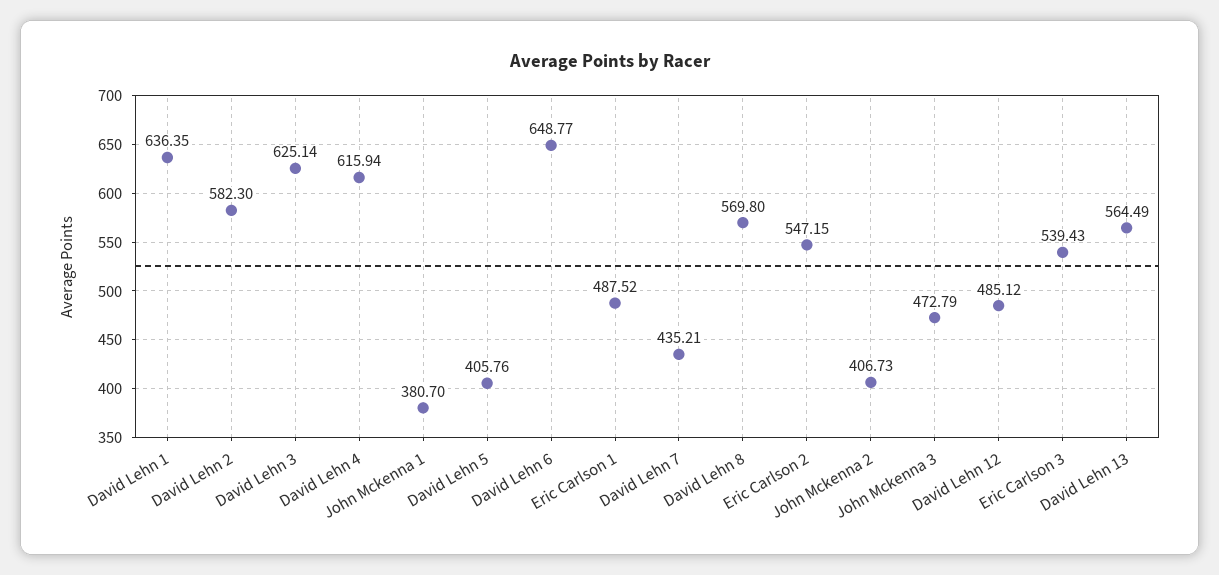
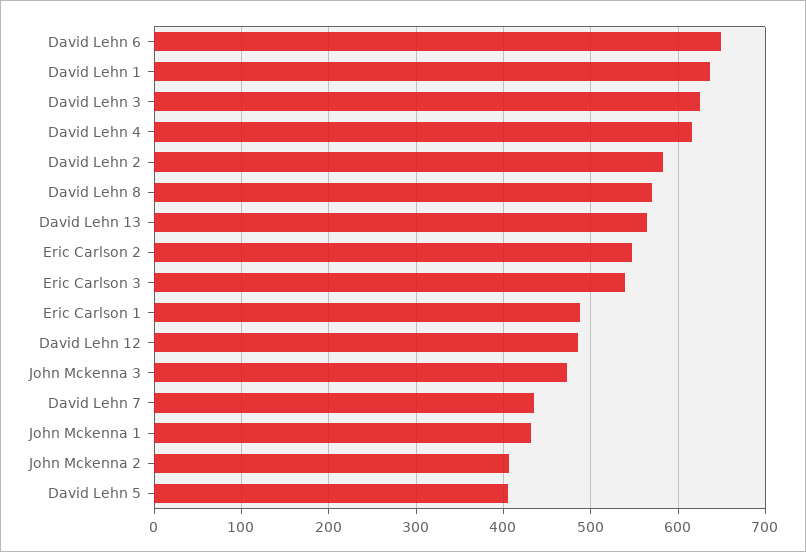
  {
    "David Lehn 1": 636.35,
    "David Lehn 2": 582.3,
    "David Lehn 3": 625.14,
    "David Lehn 4": 615.94,
-   "John Mckenna 1": 380.7,
+   "John Mckenna 1": 430,
    "David Lehn 5": 405.76,
    "David Lehn 6": 648.77,
    "Eric Carlson 1": 487.52,
    "David Lehn 7": 435.21,
    "David Lehn 8": 569.8,
    "Eric Carlson 2": 547.15,
    "John Mckenna 2": 406.73,
    "John Mckenna 3": 472.79,
    "David Lehn 12": 485.12,
    "Eric Carlson 3": 539.43,
    "David Lehn 13": 564.49
  }

